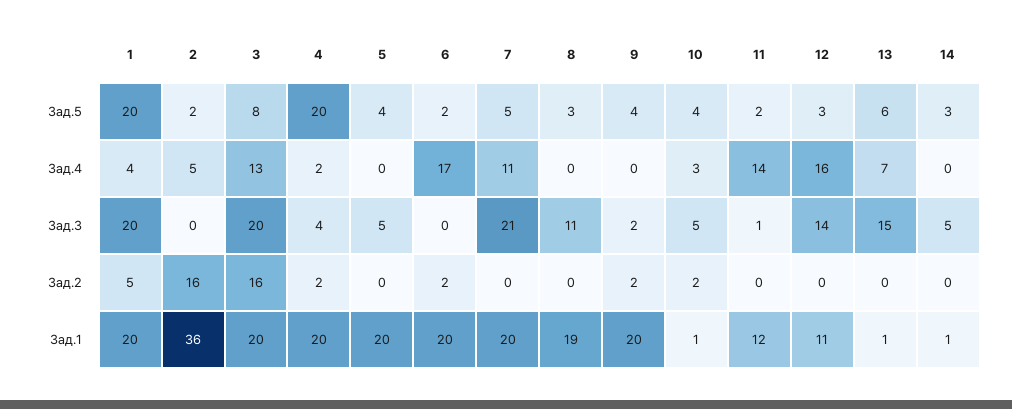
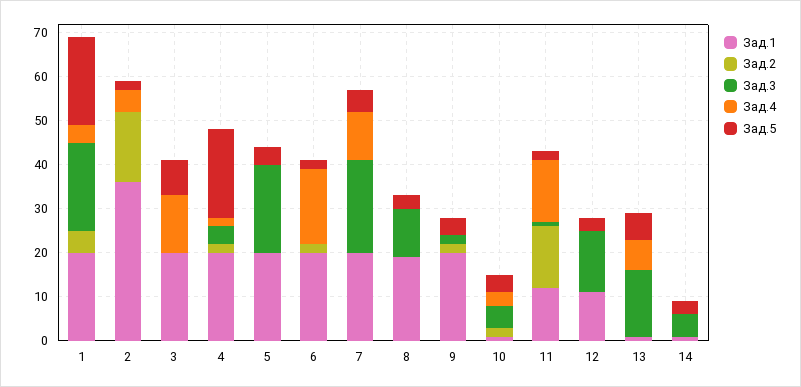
  {
    "Зад.5": {
      "1": 20,
      "2": 2,
      "3": 8,
      "4": 20,
      "5": 4,
      "6": 2,
      "7": 5,
      "8": 3,
      "9": 4,
      "10": 4,
      "11": 2,
      "12": 3,
      "13": 6,
      "14": 3
    },
    "Зад.4": {
      "1": 4,
      "2": 5,
      "3": 13,
      "4": 2,
      "5": 0,
      "6": 17,
      "7": 11,
      "8": 0,
      "9": 0,
      "10": 3,
      "11": 14,
-     "12": 16,
+     "12": 0,
      "13": 7,
      "14": 0
    },
    "Зад.3": {
      "1": 20,
      "2": 0,
-     "3": 20,
+     "3": 0,
      "4": 4,
-     "5": 5,
+     "5": 20,
      "6": 0,
      "7": 21,
      "8": 11,
      "9": 2,
      "10": 5,
      "11": 1,
      "12": 14,
      "13": 15,
      "14": 5
    },
    "Зад.2": {
      "1": 5,
      "2": 16,
-     "3": 16,
+     "3": 0,
      "4": 2,
      "5": 0,
      "6": 2,
      "7": 0,
      "8": 0,
      "9": 2,
      "10": 2,
-     "11": 0,
+     "11": 15,
      "12": 0,
      "13": 0,
      "14": 0
    },
    "Зад.1": {
      "1": 20,
      "2": 36,
      "3": 20,
      "4": 20,
      "5": 20,
      "6": 20,
      "7": 20,
      "8": 19,
      "9": 20,
      "10": 1,
      "11": 12,
      "12": 11,
      "13": 1,
      "14": 1
    }
  }

